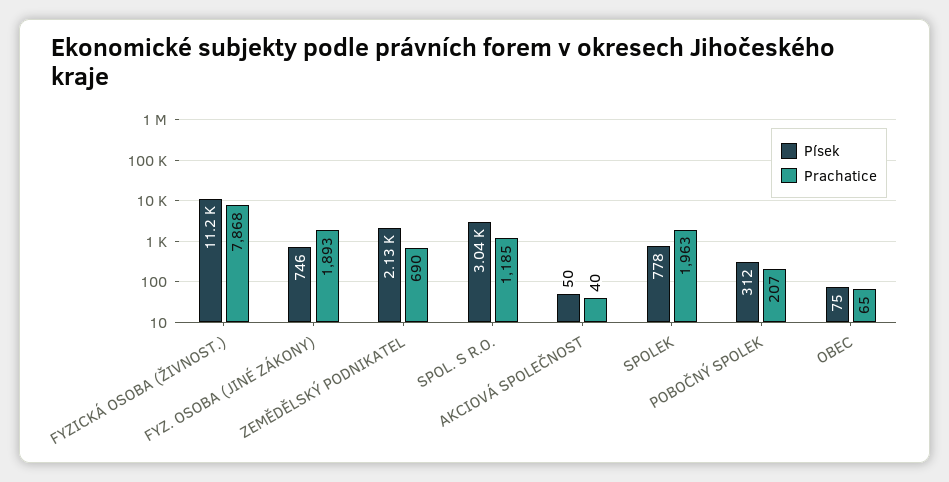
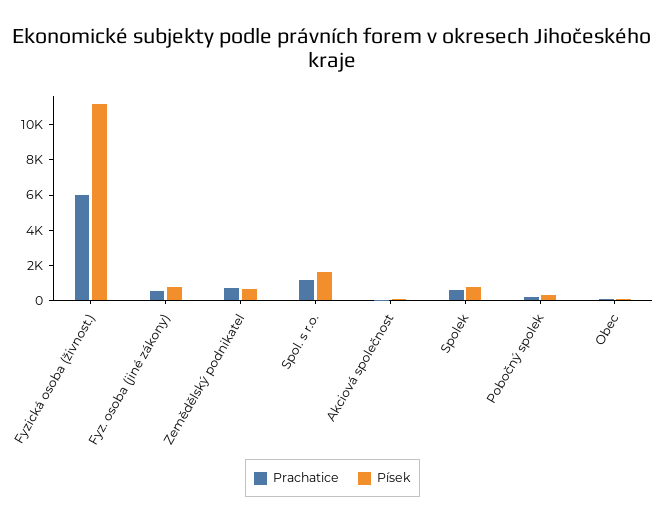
  {
    "Písek": {
      "FYZICKÁ OSOBA (ŽIVNOST.)": 11200,
      "FYZ. OSOBA (JINÉ ZÁKONY)": 746,
-     "ZEMĚDĚLSKÝ PODNIKATEL": 2130,
+     "ZEMĚDĚLSKÝ PODNIKATEL": 500,
-     "SPOL. S R.O.": 3040,
+     "SPOL. S R.O.": 1500,
      "AKCIOVÁ SPOLEČNOST": 50,
      "SPOLEK": 778,
      "POBOČNÝ SPOLEK": 312,
      "OBEC": 75
    },
    "Prachatice": {
-     "FYZICKÁ OSOBA (ŽIVNOST.)": 7868,
+     "FYZICKÁ OSOBA (ŽIVNOST.)": 6000,
-     "FYZ. OSOBA (JINÉ ZÁKONY)": 1893,
+     "FYZ. OSOBA (JINÉ ZÁKONY)": 500,
      "ZEMĚDĚLSKÝ PODNIKATEL": 690,
      "SPOL. S R.O.": 1185,
      "AKCIOVÁ SPOLEČNOST": 40,
-     "SPOLEK": 1963,
+     "SPOLEK": 500,
      "POBOČNÝ SPOLEK": 207,
      "OBEC": 65
    }
  }

